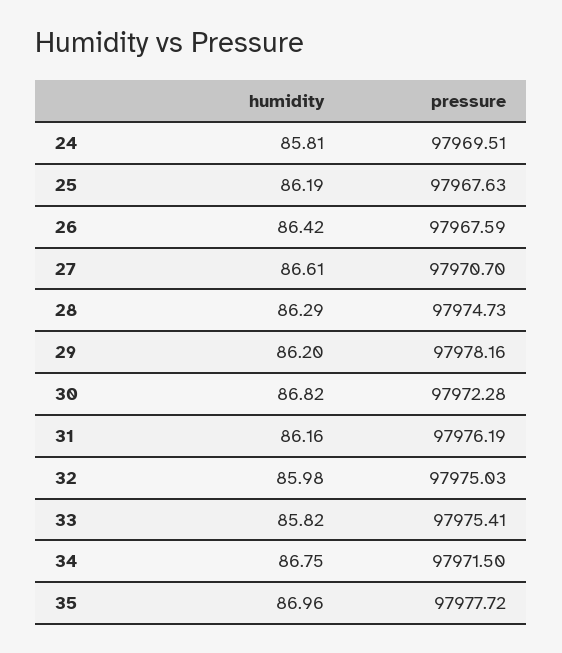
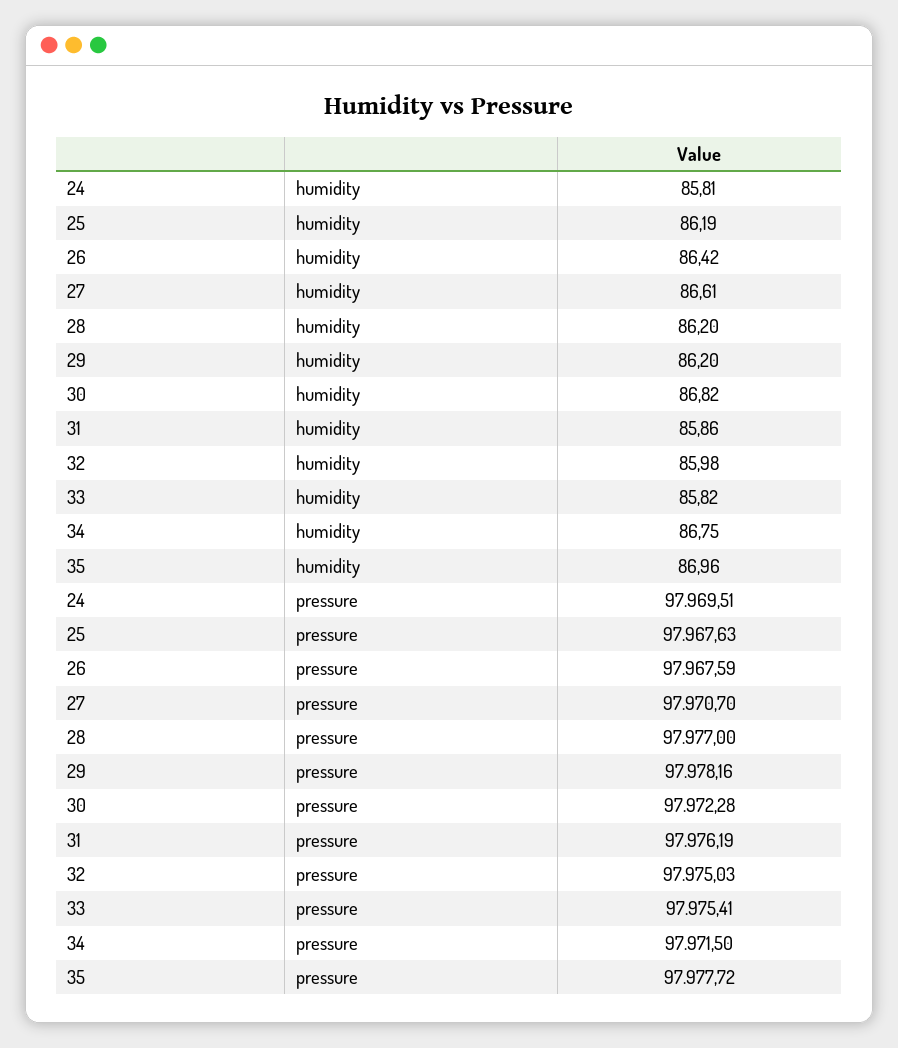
  {
    "humidity": {
      "24": 85.81,
      "25": 86.19,
      "26": 86.42,
      "27": 86.61,
-     "28": 86.29,
+     "28": 86.2,
      "29": 86.2,
      "30": 86.82,
-     "31": 86.16,
+     "31": 85.86,
      "32": 85.98,
      "33": 85.82,
      "34": 86.75,
      "35": 86.96
    },
    "pressure": {
      "24": 97969.51,
      "25": 97967.63,
      "26": 97967.59,
      "27": 97970.7,
-     "28": 97974.73,
+     "28": 97977,
      "29": 97978.16,
      "30": 97972.28,
      "31": 97976.19,
      "32": 97975.03,
      "33": 97975.41,
      "34": 97971.5,
      "35": 97977.72
    }
  }

